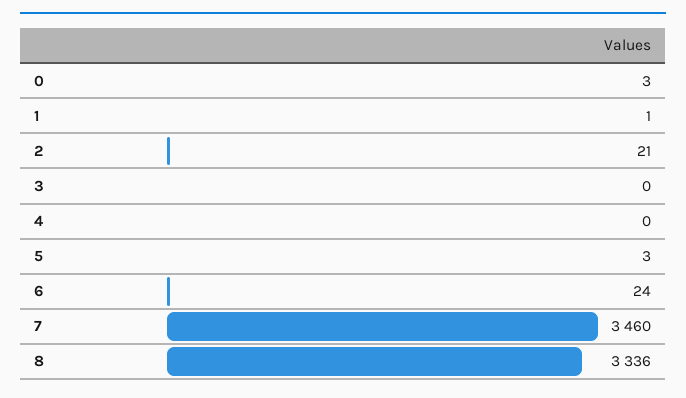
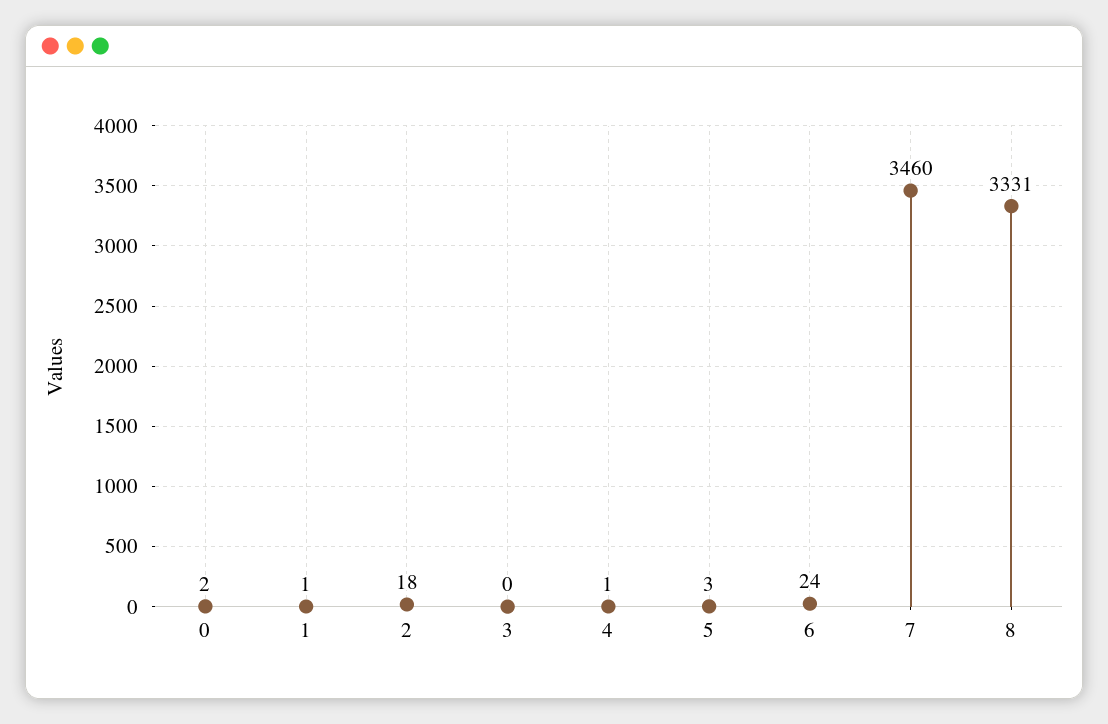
  {
-   "0": 3,
+   "0": 2,
    "1": 1,
-   "2": 21,
+   "2": 18,
    "3": 0,
-   "4": 0,
+   "4": 1,
    "5": 3,
    "6": 24,
    "7": 3460,
-   "8": 3336
+   "8": 3331
  }

